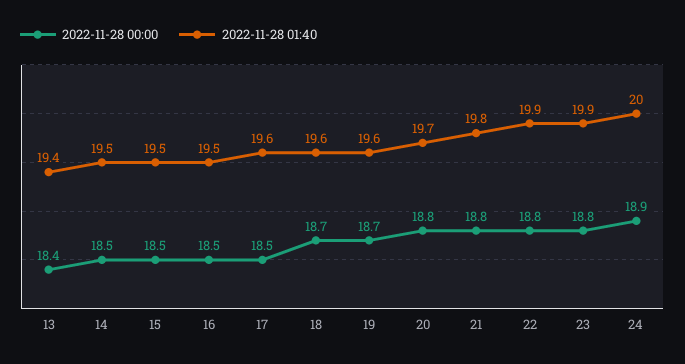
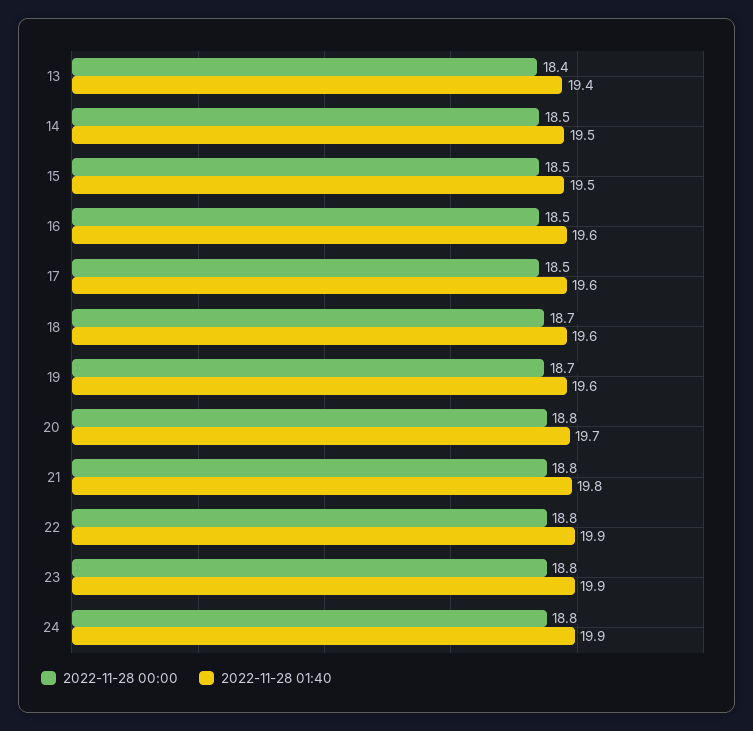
  {
    "2022-11-28 00:00": {
      "13": 18.4,
      "14": 18.5,
      "15": 18.5,
      "16": 18.5,
      "17": 18.5,
      "18": 18.7,
      "19": 18.7,
      "20": 18.8,
      "21": 18.8,
      "22": 18.8,
      "23": 18.8,
-     "24": 18.9
+     "24": 18.8
    },
    "2022-11-28 01:40": {
      "13": 19.4,
      "14": 19.5,
      "15": 19.5,
-     "16": 19.5,
+     "16": 19.6,
      "17": 19.6,
      "18": 19.6,
      "19": 19.6,
      "20": 19.7,
      "21": 19.8,
      "22": 19.9,
      "23": 19.9,
-     "24": 20
+     "24": 19.9
    }
  }

